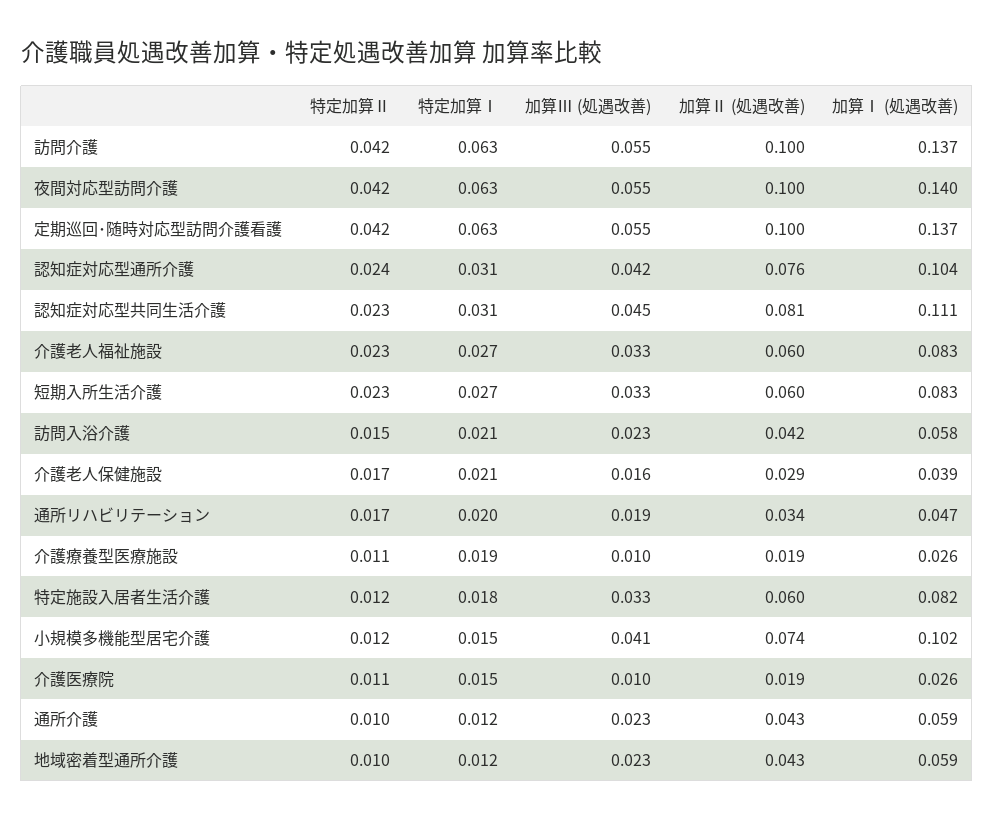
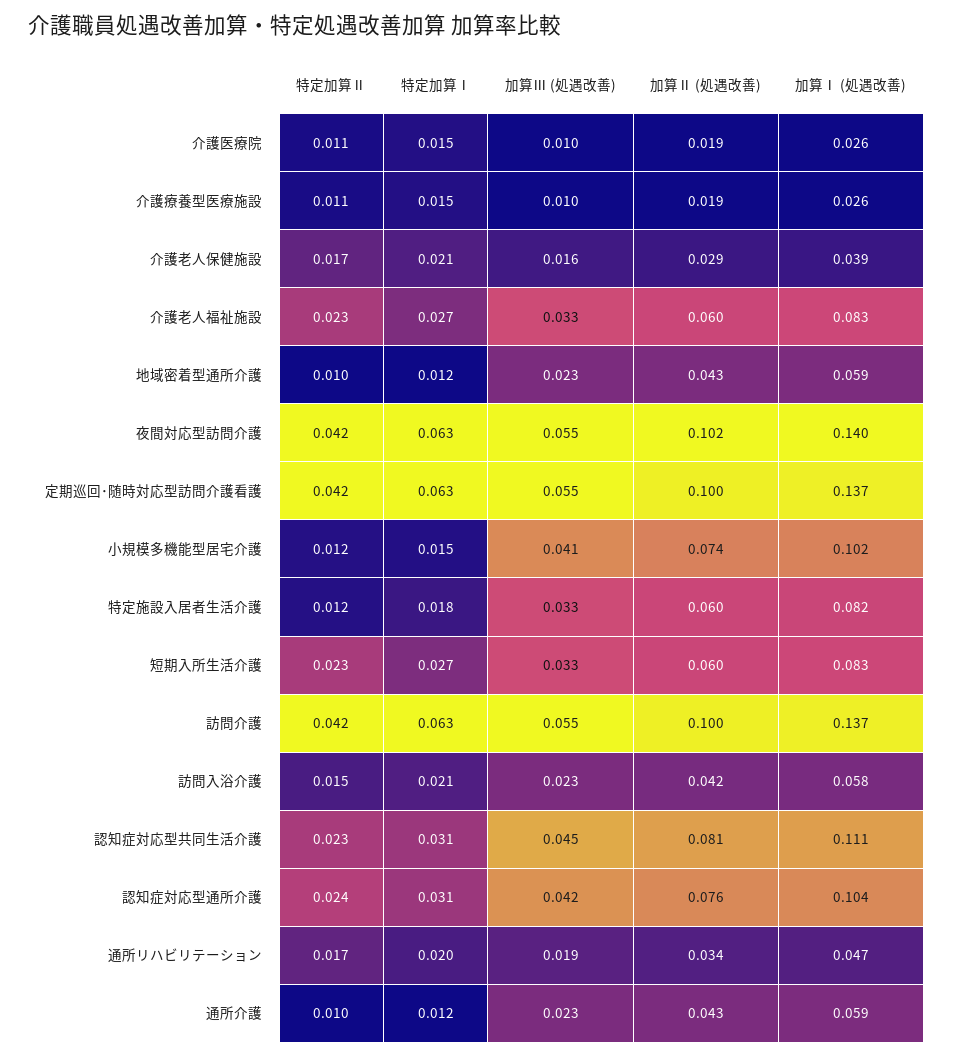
  {
    "特定加算Ⅱ": {
      "訪問介護": 0.042,
      "夜間対応型訪問介護": 0.042,
      "定期巡回･随時対応型訪問介護看護": 0.042,
      "認知症対応型通所介護": 0.024,
      "認知症対応型共同生活介護": 0.023,
      "介護老人福祉施設": 0.023,
      "短期入所生活介護": 0.023,
      "訪問入浴介護": 0.015,
      "介護老人保健施設": 0.017,
      "通所リハビリテーション": 0.017,
      "介護療養型医療施設": 0.011,
      "特定施設入居者生活介護": 0.012,
      "小規模多機能型居宅介護": 0.012,
      "介護医療院": 0.011,
      "通所介護": 0.01,
      "地域密着型通所介護": 0.01
    },
    "特定加算Ⅰ": {
      "訪問介護": 0.063,
      "夜間対応型訪問介護": 0.063,
      "定期巡回･随時対応型訪問介護看護": 0.063,
      "認知症対応型通所介護": 0.031,
      "認知症対応型共同生活介護": 0.031,
      "介護老人福祉施設": 0.027,
      "短期入所生活介護": 0.027,
      "訪問入浴介護": 0.021,
      "介護老人保健施設": 0.021,
      "通所リハビリテーション": 0.02,
-     "介護療養型医療施設": 0.019,
+     "介護療養型医療施設": 0.015,
      "特定施設入居者生活介護": 0.018,
      "小規模多機能型居宅介護": 0.015,
      "介護医療院": 0.015,
      "通所介護": 0.012,
      "地域密着型通所介護": 0.012
    },
    "加算Ⅲ (処遇改善)": {
      "訪問介護": 0.055,
      "夜間対応型訪問介護": 0.055,
      "定期巡回･随時対応型訪問介護看護": 0.055,
      "認知症対応型通所介護": 0.042,
      "認知症対応型共同生活介護": 0.045,
      "介護老人福祉施設": 0.033,
      "短期入所生活介護": 0.033,
      "訪問入浴介護": 0.023,
      "介護老人保健施設": 0.016,
      "通所リハビリテーション": 0.019,
      "介護療養型医療施設": 0.01,
      "特定施設入居者生活介護": 0.033,
      "小規模多機能型居宅介護": 0.041,
      "介護医療院": 0.01,
      "通所介護": 0.023,
      "地域密着型通所介護": 0.023
    },
    "加算Ⅱ (処遇改善)": {
      "訪問介護": 0.1,
-     "夜間対応型訪問介護": 0.1,
+     "夜間対応型訪問介護": 0.102,
      "定期巡回･随時対応型訪問介護看護": 0.1,
      "認知症対応型通所介護": 0.076,
      "認知症対応型共同生活介護": 0.081,
      "介護老人福祉施設": 0.06,
      "短期入所生活介護": 0.06,
      "訪問入浴介護": 0.042,
      "介護老人保健施設": 0.029,
      "通所リハビリテーション": 0.034,
      "介護療養型医療施設": 0.019,
      "特定施設入居者生活介護": 0.06,
      "小規模多機能型居宅介護": 0.074,
      "介護医療院": 0.019,
      "通所介護": 0.043,
      "地域密着型通所介護": 0.043
    },
    "加算Ⅰ (処遇改善)": {
      "訪問介護": 0.137,
      "夜間対応型訪問介護": 0.14,
      "定期巡回･随時対応型訪問介護看護": 0.137,
      "認知症対応型通所介護": 0.104,
      "認知症対応型共同生活介護": 0.111,
      "介護老人福祉施設": 0.083,
      "短期入所生活介護": 0.083,
      "訪問入浴介護": 0.058,
      "介護老人保健施設": 0.039,
      "通所リハビリテーション": 0.047,
      "介護療養型医療施設": 0.026,
      "特定施設入居者生活介護": 0.082,
      "小規模多機能型居宅介護": 0.102,
      "介護医療院": 0.026,
      "通所介護": 0.059,
      "地域密着型通所介護": 0.059
    }
  }

